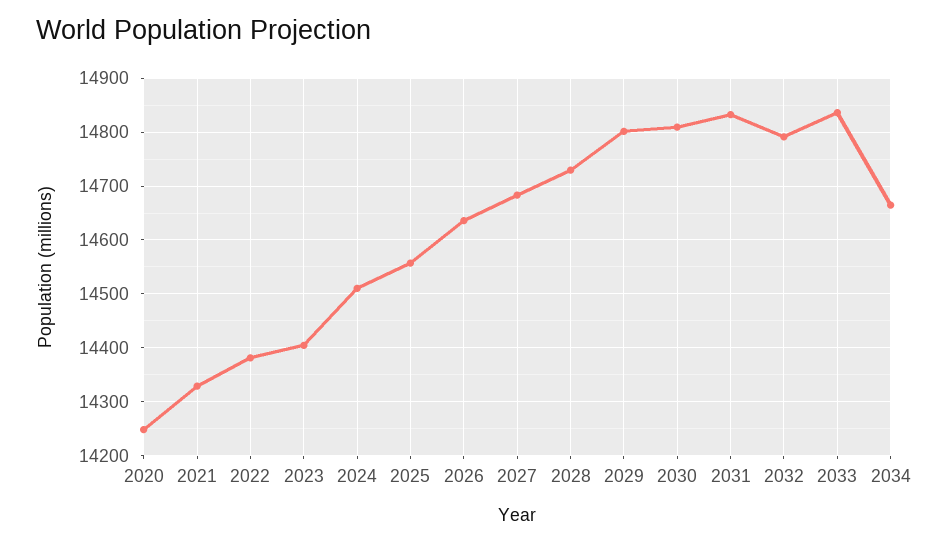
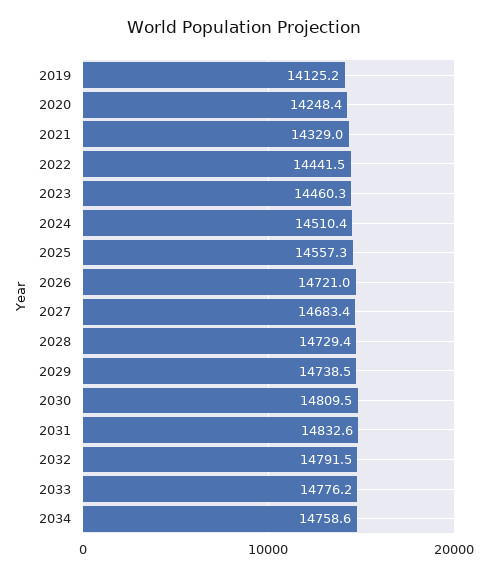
  {
    "2020": 14248.4,
    "2021": 14329,
-   "2022": 14380,
+   "2022": 14441.5,
-   "2023": 14400,
+   "2023": 14460.3,
    "2024": 14510.4,
    "2025": 14557.3,
-   "2026": 14640,
+   "2026": 14721,
    "2027": 14683.4,
    "2028": 14729.4,
-   "2029": 14800,
+   "2029": 14738.5,
    "2030": 14809.5,
    "2031": 14832.6,
    "2032": 14791.5,
-   "2033": 14840,
+   "2033": 14776.2,
-   "2034": 14660
+   "2034": 14758.6,
+   "2019": 14125.2
  }

